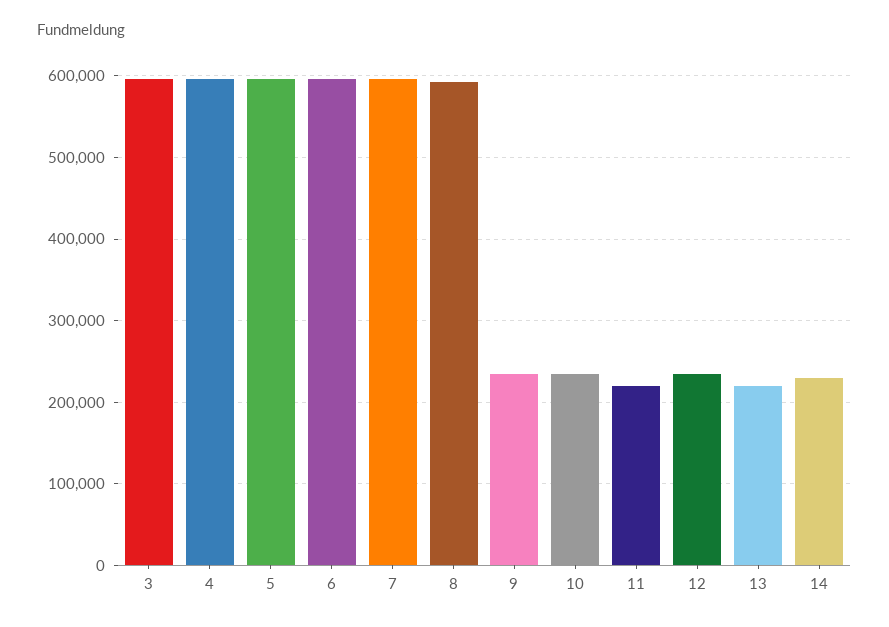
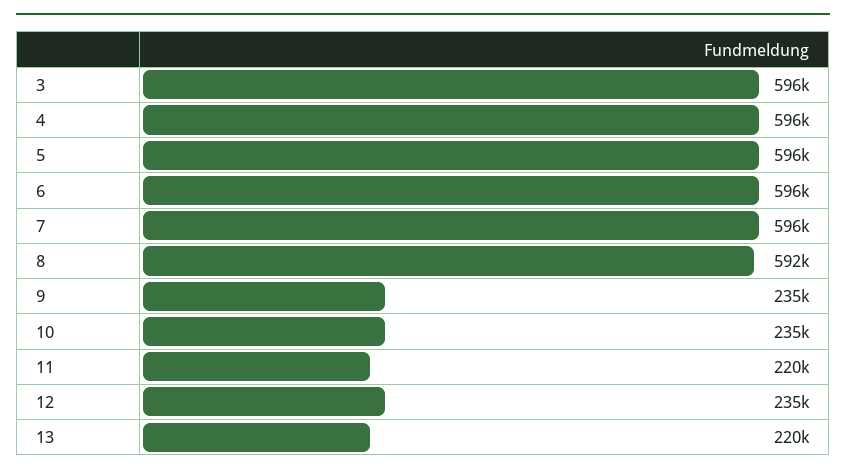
  {
    "3": 596000,
    "4": 596000,
    "5": 596000,
    "6": 596000,
    "7": 596000,
    "8": 592000,
    "9": 235000,
    "10": 235000,
    "11": 220000,
    "12": 235000,
-   "13": 220000,
+   "13": 220000
-   "14": 230000
  }

